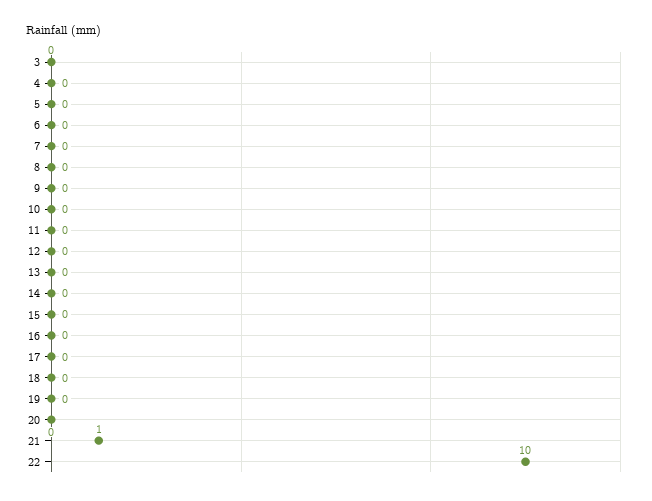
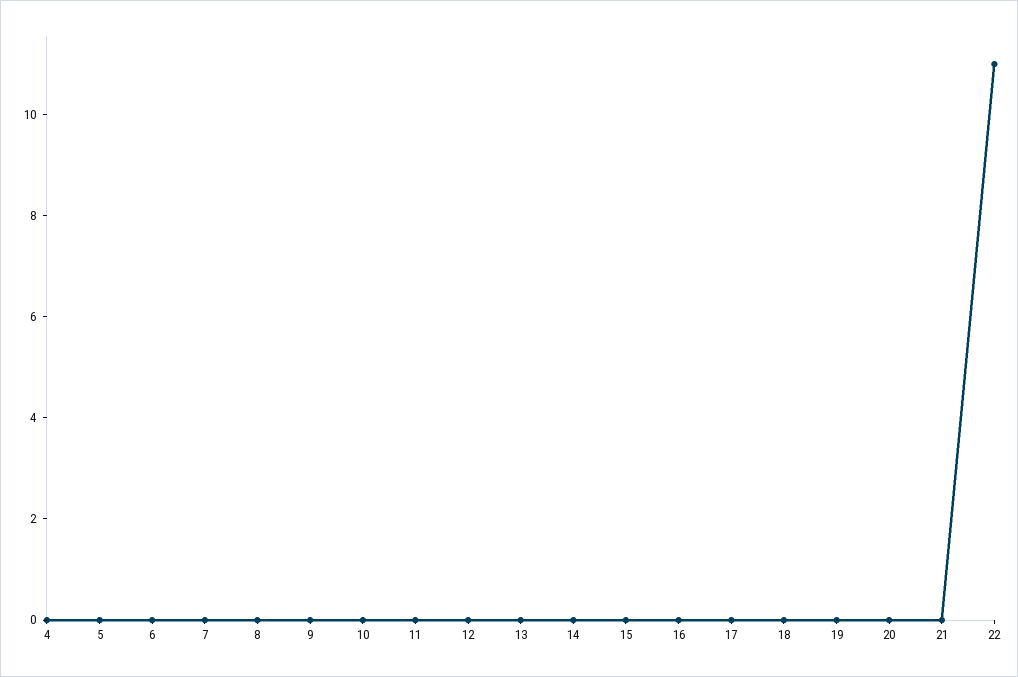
  {
-   "3": 0,
    "4": 0,
    "5": 0,
    "6": 0,
    "7": 0,
    "8": 0,
    "9": 0,
    "10": 0,
    "11": 0,
    "12": 0,
    "13": 0,
    "14": 0,
    "15": 0,
    "16": 0,
    "17": 0,
    "18": 0,
    "19": 0,
    "20": 0,
-   "21": 1,
+   "21": 0,
-   "22": 10
+   "22": 11
  }

